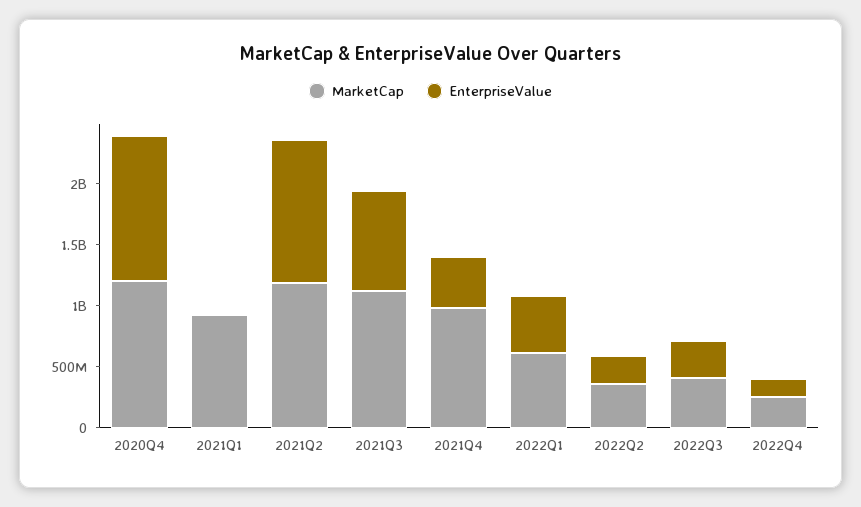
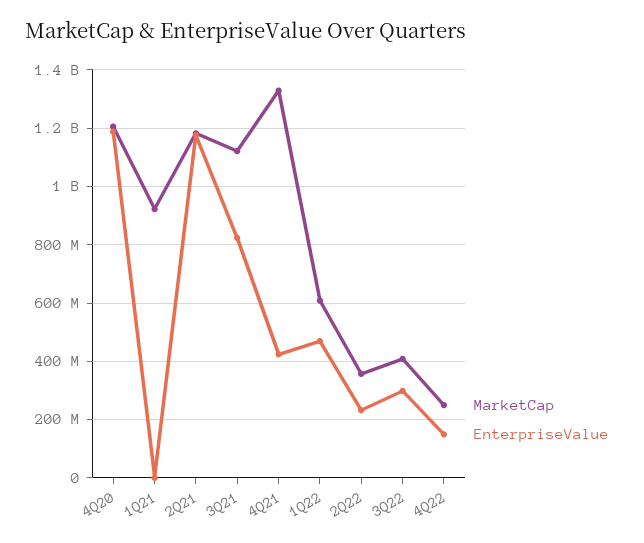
  {
    "MarketCap": {
      "2020Q4": 1200000000,
      "2021Q1": 925000000,
      "2021Q2": 1175000000,
      "2021Q3": 1125000000,
-     "2021Q4": 1000000000,
+     "2021Q4": 1325000000,
      "2022Q1": 600000000,
      "2022Q2": 350000000,
      "2022Q3": 400000000,
      "2022Q4": 250000000
    },
    "EnterpriseValue": {
      "2020Q4": 1200000000,
      "2021Q1": 0,
      "2021Q2": 1175000000,
      "2021Q3": 825000000,
      "2021Q4": 425000000,
      "2022Q1": 475000000,
      "2022Q2": 225000000,
      "2022Q3": 300000000,
      "2022Q4": 150000000
    }
  }

